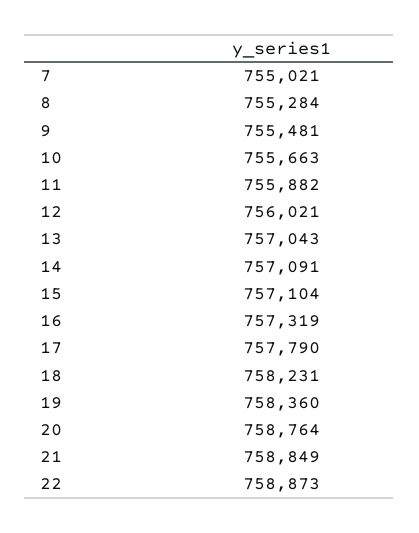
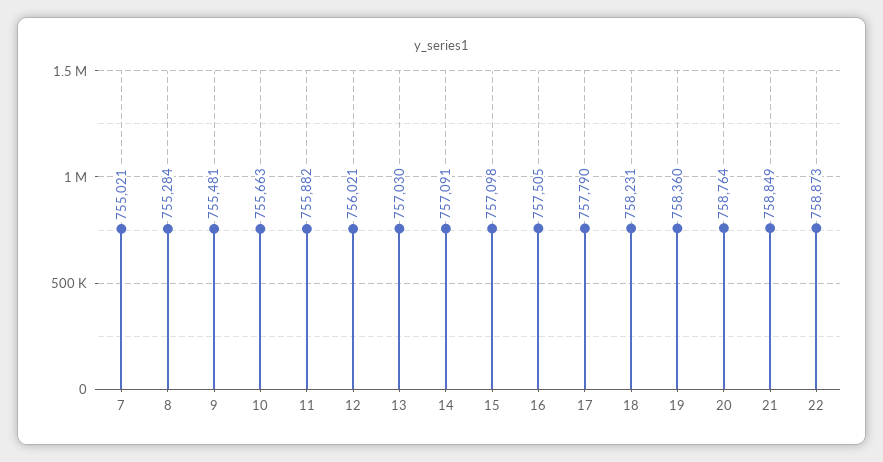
  {
    "7": 755021,
    "8": 755284,
    "9": 755481,
    "10": 755663,
    "11": 755882,
    "12": 756021,
-   "13": 757043,
+   "13": 757030,
    "14": 757091,
-   "15": 757104,
+   "15": 757098,
-   "16": 757319,
+   "16": 757505,
    "17": 757790,
    "18": 758231,
    "19": 758360,
    "20": 758764,
    "21": 758849,
    "22": 758873
  }

